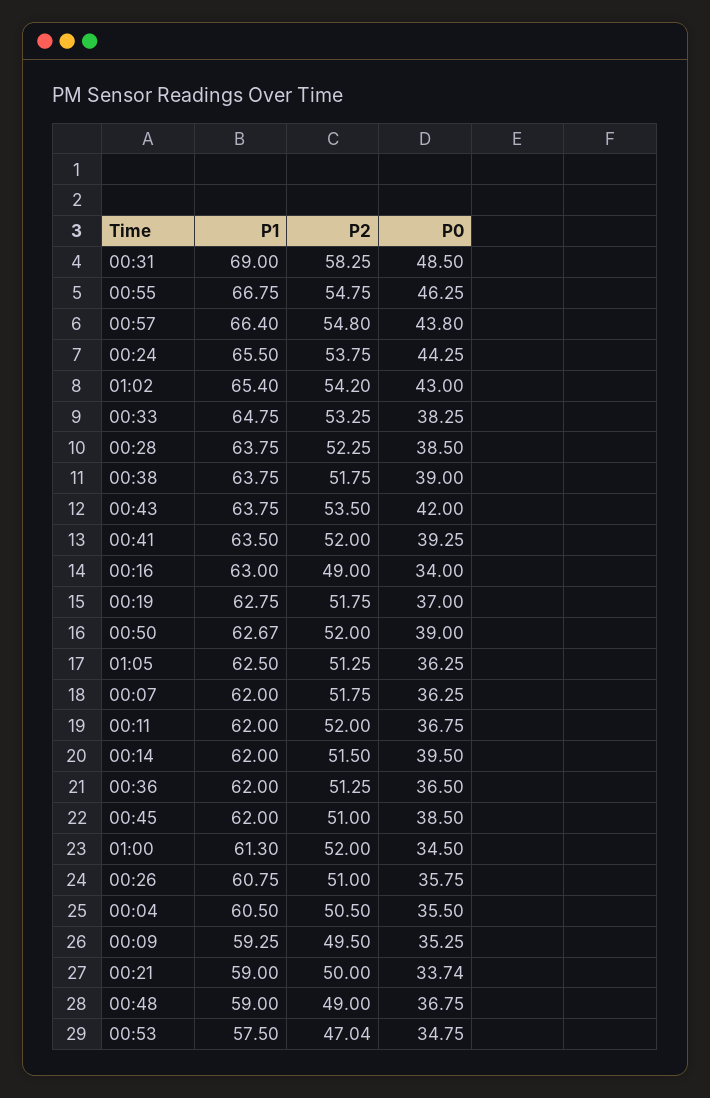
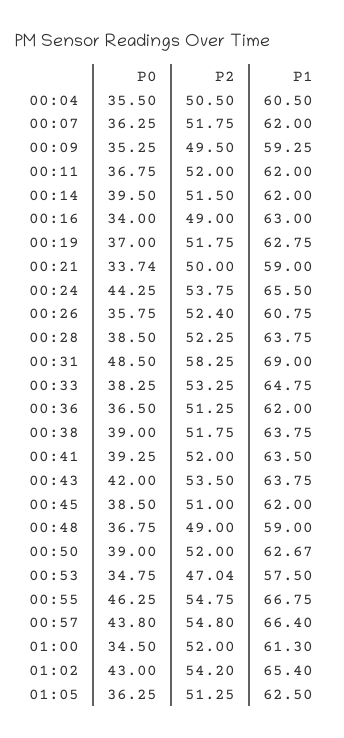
  {
    "P1": {
      "00:31": 69,
      "00:55": 66.75,
      "00:57": 66.4,
      "00:24": 65.5,
      "01:02": 65.4,
      "00:33": 64.75,
      "00:28": 63.75,
      "00:38": 63.75,
      "00:43": 63.75,
      "00:41": 63.5,
      "00:16": 63,
      "00:19": 62.75,
      "00:50": 62.67,
      "01:05": 62.5,
      "00:07": 62,
      "00:11": 62,
      "00:14": 62,
      "00:36": 62,
      "00:45": 62,
      "01:00": 61.3,
      "00:26": 60.75,
      "00:04": 60.5,
      "00:09": 59.25,
      "00:21": 59,
      "00:48": 59,
      "00:53": 57.5
    },
    "P2": {
      "00:31": 58.25,
      "00:55": 54.75,
      "00:57": 54.8,
      "00:24": 53.75,
      "01:02": 54.2,
      "00:33": 53.25,
      "00:28": 52.25,
      "00:38": 51.75,
      "00:43": 53.5,
      "00:41": 52,
      "00:16": 49,
      "00:19": 51.75,
      "00:50": 52,
      "01:05": 51.25,
      "00:07": 51.75,
      "00:11": 52,
      "00:14": 51.5,
      "00:36": 51.25,
      "00:45": 51,
      "01:00": 52,
-     "00:26": 51,
+     "00:26": 52.4,
      "00:04": 50.5,
      "00:09": 49.5,
      "00:21": 50,
      "00:48": 49,
      "00:53": 47.04
    },
    "P0": {
      "00:31": 48.5,
      "00:55": 46.25,
      "00:57": 43.8,
      "00:24": 44.25,
      "01:02": 43,
      "00:33": 38.25,
      "00:28": 38.5,
      "00:38": 39,
      "00:43": 42,
      "00:41": 39.25,
      "00:16": 34,
      "00:19": 37,
      "00:50": 39,
      "01:05": 36.25,
      "00:07": 36.25,
      "00:11": 36.75,
      "00:14": 39.5,
      "00:36": 36.5,
      "00:45": 38.5,
      "01:00": 34.5,
      "00:26": 35.75,
      "00:04": 35.5,
      "00:09": 35.25,
      "00:21": 33.74,
      "00:48": 36.75,
      "00:53": 34.75
    }
  }

